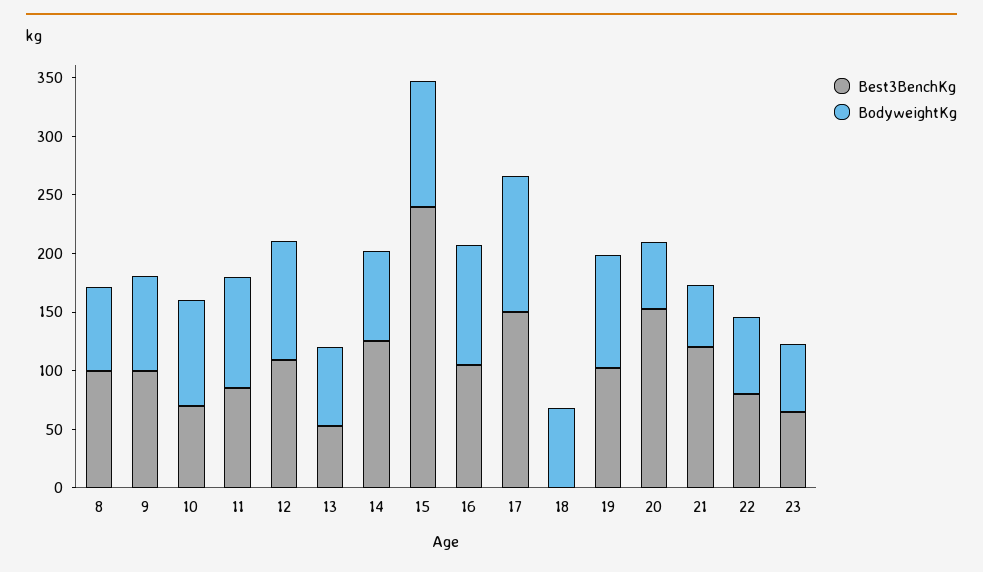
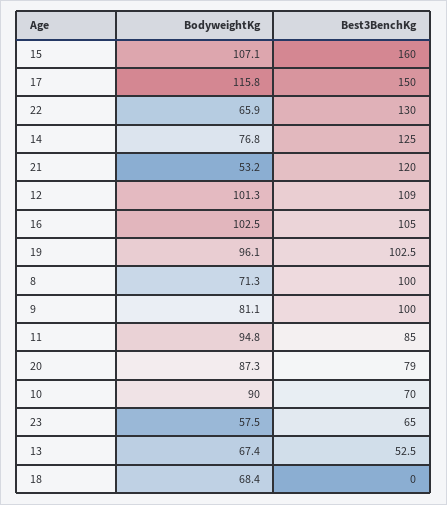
  {
    "Best3BenchKg": {
      "8": 100,
      "9": 100,
      "10": 70,
      "11": 85,
      "12": 109,
      "13": 52.5,
      "14": 125,
-     "15": 240,
+     "15": 160,
      "16": 105,
      "17": 150,
      "18": 0,
      "19": 102.5,
-     "20": 150,
+     "20": 79,
      "21": 120,
-     "22": 80,
+     "22": 130,
      "23": 65
    },
    "BodyweightKg": {
      "8": 71.3,
      "9": 81.1,
      "10": 90,
      "11": 94.8,
      "12": 101.3,
      "13": 67.4,
      "14": 76.8,
      "15": 107.1,
      "16": 102.5,
      "17": 115.8,
      "18": 68.4,
      "19": 96.1,
-     "20": 60,
+     "20": 87.3,
      "21": 53.2,
      "22": 65.9,
      "23": 57.5
    }
  }

